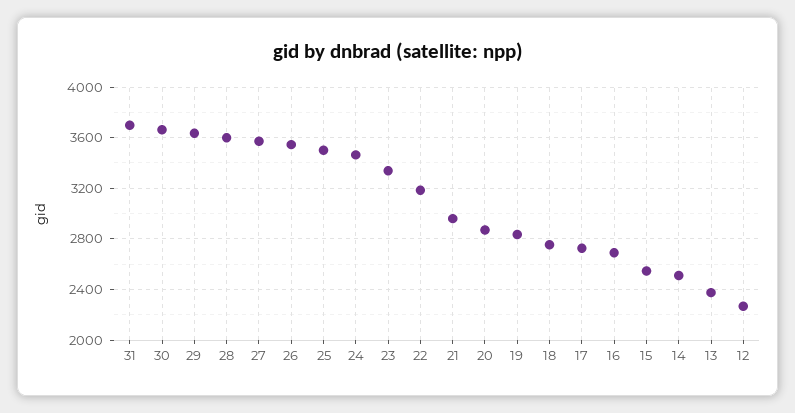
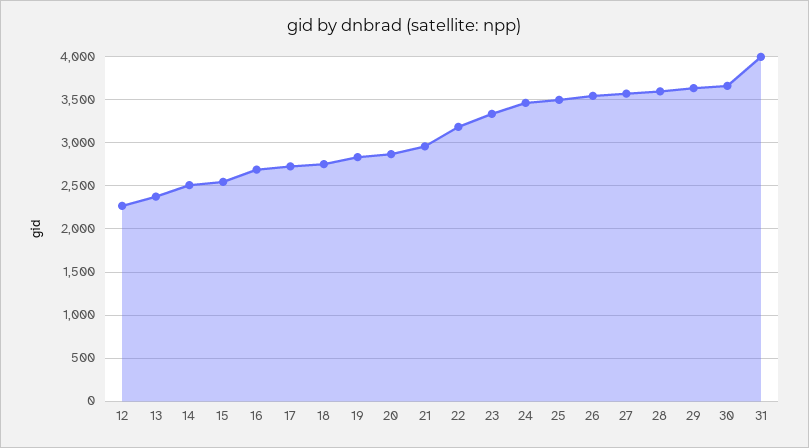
  {
-   "31": 3700,
+   "31": 4000,
    "30": 3650,
    "29": 3650,
    "28": 3600,
    "27": 3550,
    "26": 3550,
    "25": 3500,
    "24": 3450,
    "23": 3350,
    "22": 3200,
    "21": 2950,
    "20": 2850,
    "19": 2850,
    "18": 2750,
    "17": 2750,
    "16": 2700,
    "15": 2550,
    "14": 2500,
    "13": 2400,
    "12": 2250
  }

